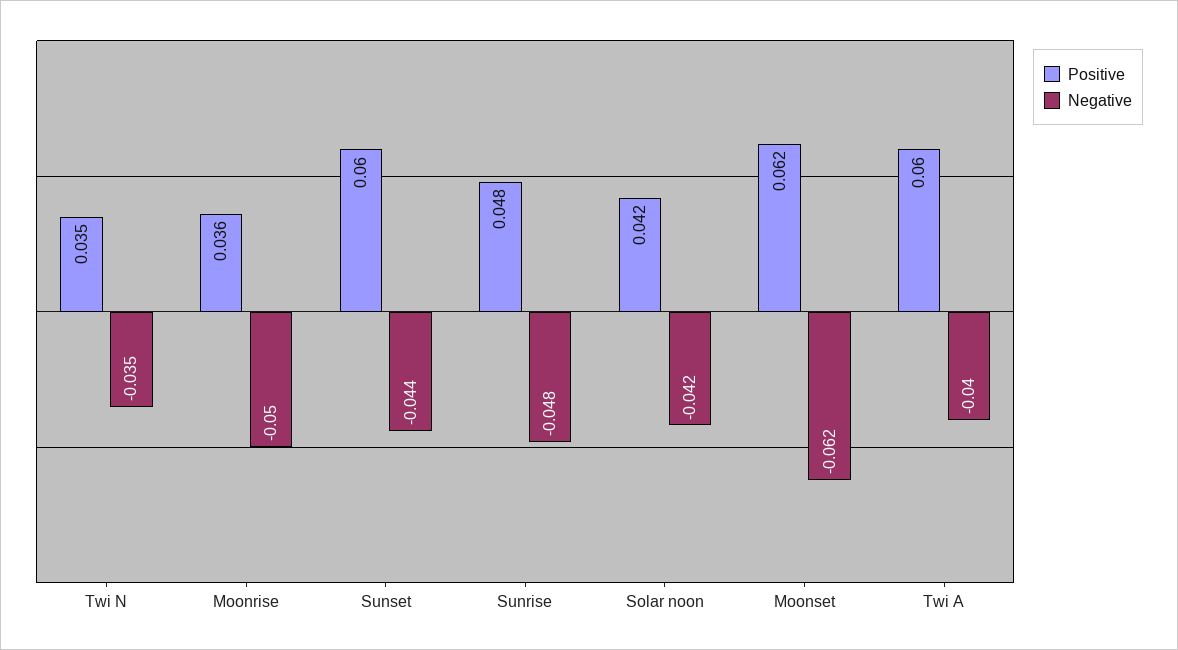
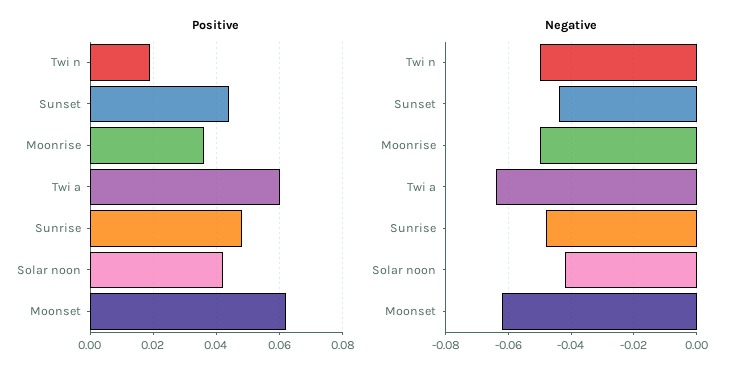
  {
    "Positive": {
-     "Twi N": 0.035,
+     "Twi N": 0.02,
      "Moonrise": 0.036,
-     "Sunset": 0.06,
+     "Sunset": 0.045,
      "Sunrise": 0.048,
      "Solar noon": 0.042,
      "Moonset": 0.062,
      "Twi A": 0.06
    },
    "Negative": {
-     "Twi N": -0.035,
+     "Twi N": -0.05,
      "Moonrise": -0.05,
      "Sunset": -0.044,
      "Sunrise": -0.048,
      "Solar noon": -0.042,
      "Moonset": -0.062,
-     "Twi A": -0.04
+     "Twi A": -0.065
    }
  }

